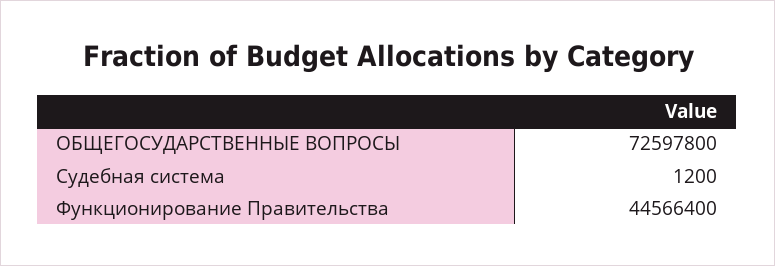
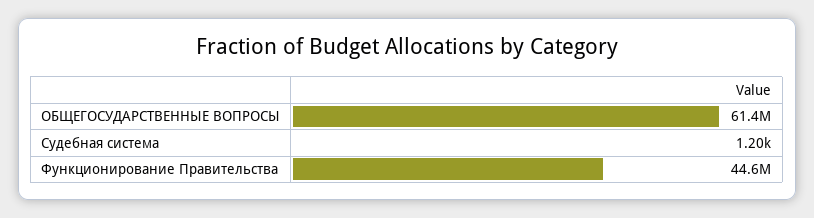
  {
-   "ОБЩЕГОСУДАРСТВЕННЫЕ ВОПРОСЫ": 72597800,
+   "ОБЩЕГОСУДАРСТВЕННЫЕ ВОПРОСЫ": 61400000,
    "Судебная система": 1200,
    "Функционирование Правительства": 44566400
  }

